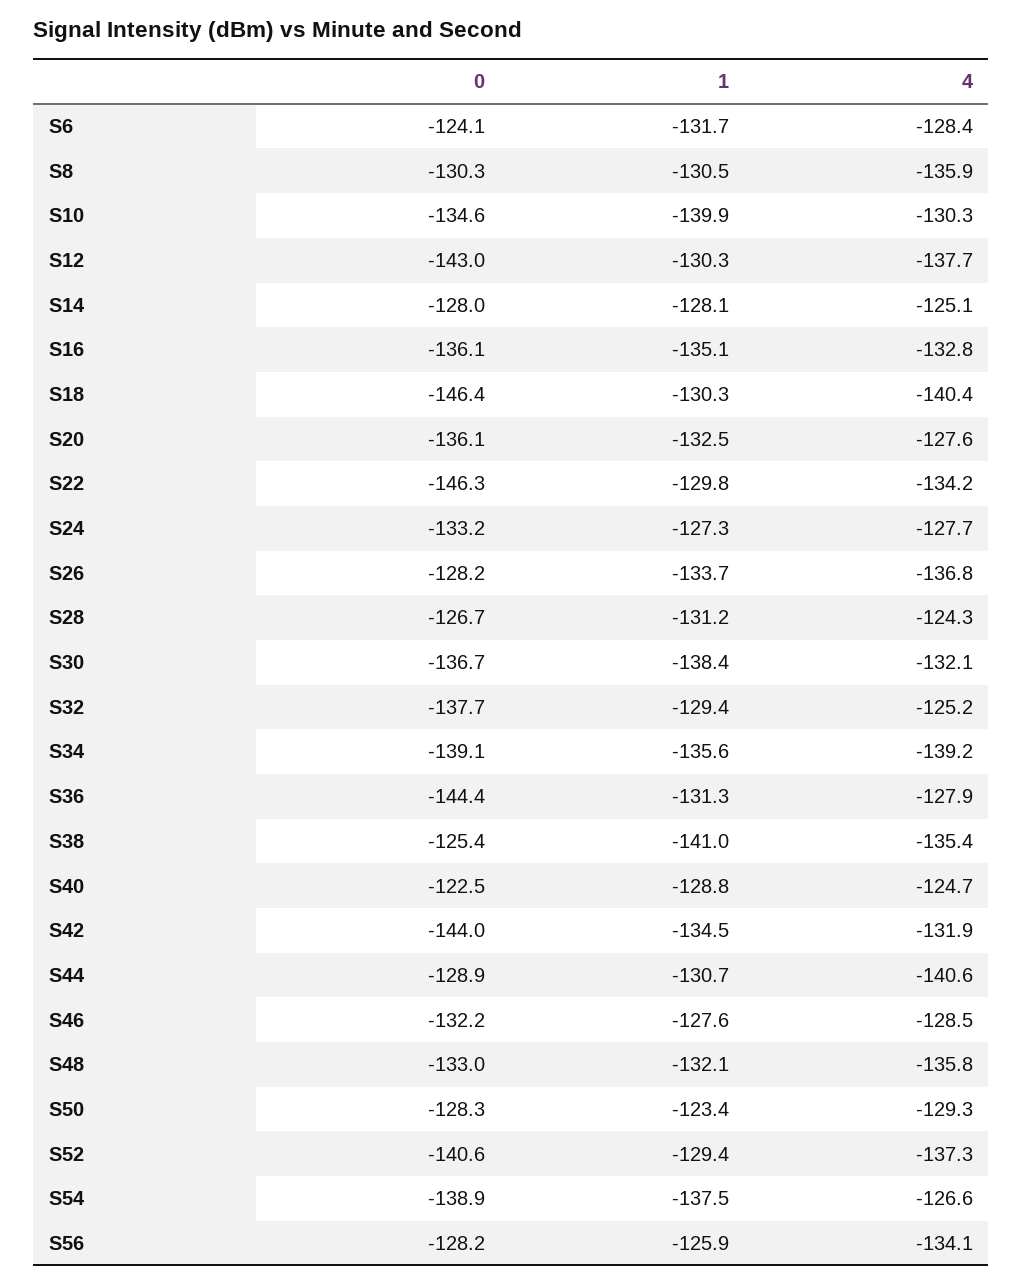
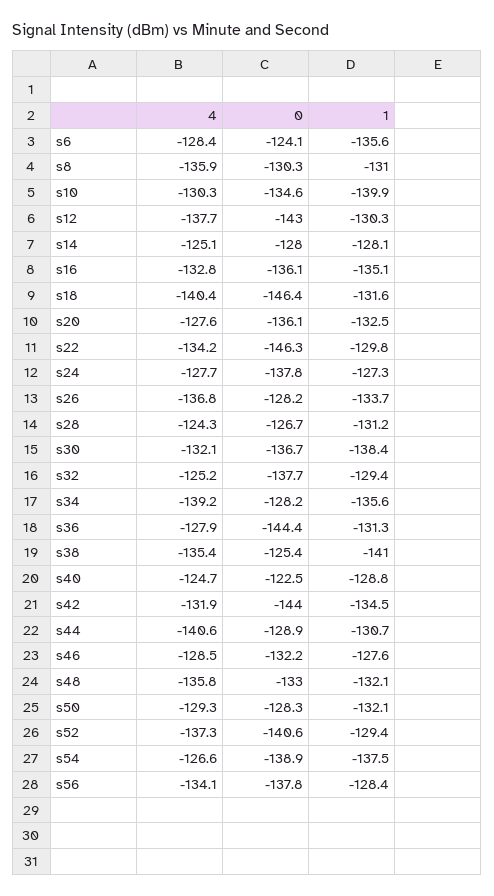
  {
    "0": {
      "S6": -124.1,
      "S8": -130.3,
      "S10": -134.6,
      "S12": -143,
      "S14": -128,
      "S16": -136.1,
      "S18": -146.4,
      "S20": -136.1,
      "S22": -146.3,
-     "S24": -133.2,
+     "S24": -137.8,
      "S26": -128.2,
      "S28": -126.7,
      "S30": -136.7,
      "S32": -137.7,
-     "S34": -139.1,
+     "S34": -128.2,
      "S36": -144.4,
      "S38": -125.4,
      "S40": -122.5,
      "S42": -144,
      "S44": -128.9,
      "S46": -132.2,
      "S48": -133,
      "S50": -128.3,
      "S52": -140.6,
      "S54": -138.9,
-     "S56": -128.2
+     "S56": -137.8
    },
    "1": {
-     "S6": -131.7,
+     "S6": -135.6,
-     "S8": -130.5,
+     "S8": -131,
      "S10": -139.9,
      "S12": -130.3,
      "S14": -128.1,
      "S16": -135.1,
-     "S18": -130.3,
+     "S18": -131.6,
      "S20": -132.5,
      "S22": -129.8,
      "S24": -127.3,
      "S26": -133.7,
      "S28": -131.2,
      "S30": -138.4,
      "S32": -129.4,
      "S34": -135.6,
      "S36": -131.3,
      "S38": -141,
      "S40": -128.8,
      "S42": -134.5,
      "S44": -130.7,
      "S46": -127.6,
      "S48": -132.1,
-     "S50": -123.4,
+     "S50": -132.1,
      "S52": -129.4,
      "S54": -137.5,
-     "S56": -125.9
+     "S56": -128.4
    },
    "4": {
      "S6": -128.4,
      "S8": -135.9,
      "S10": -130.3,
      "S12": -137.7,
      "S14": -125.1,
      "S16": -132.8,
      "S18": -140.4,
      "S20": -127.6,
      "S22": -134.2,
      "S24": -127.7,
      "S26": -136.8,
      "S28": -124.3,
      "S30": -132.1,
      "S32": -125.2,
      "S34": -139.2,
      "S36": -127.9,
      "S38": -135.4,
      "S40": -124.7,
      "S42": -131.9,
      "S44": -140.6,
      "S46": -128.5,
      "S48": -135.8,
      "S50": -129.3,
      "S52": -137.3,
      "S54": -126.6,
      "S56": -134.1
    }
  }

